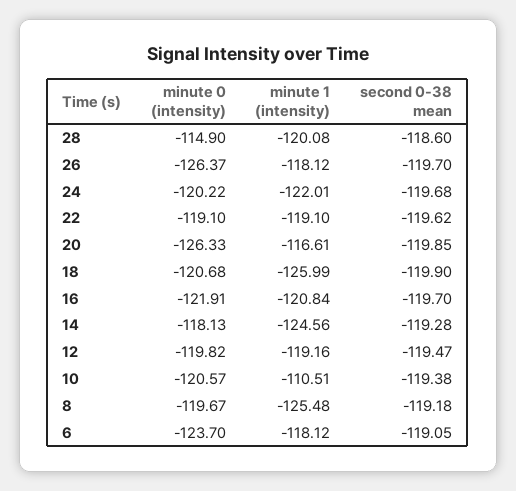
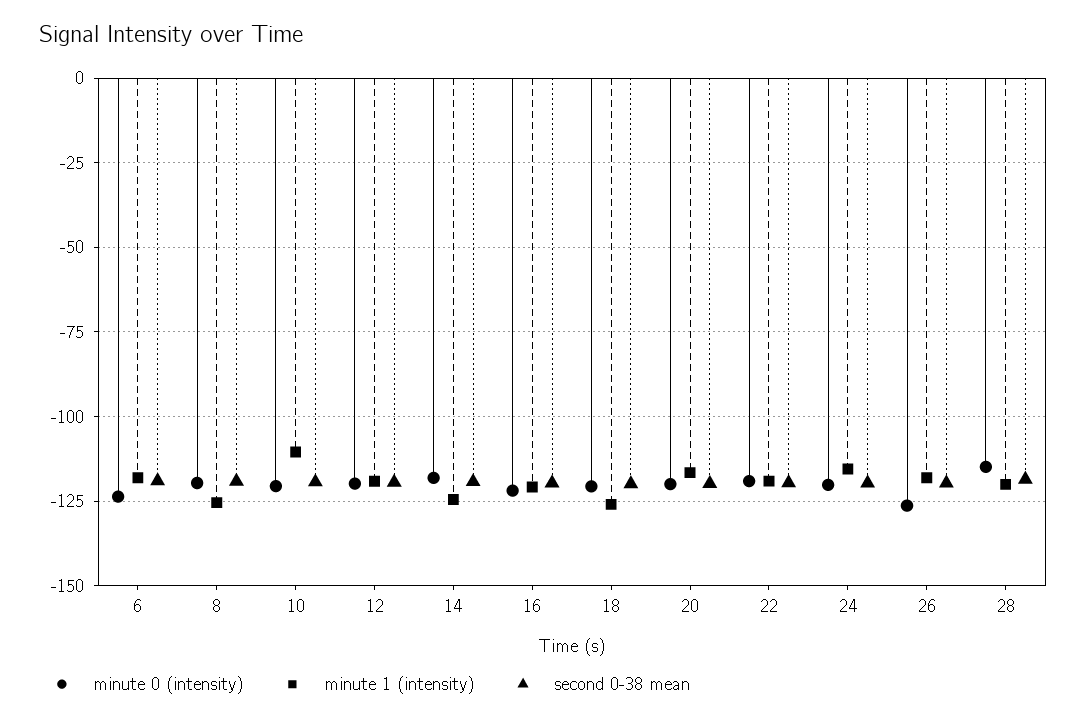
  {
    "minute 0 (intensity)": {
      "28": -114.9,
      "26": -126.37,
      "24": -120.22,
      "22": -119.1,
-     "20": -126.33,
+     "20": -120,
      "18": -120.68,
      "16": -121.91,
      "14": -118.13,
      "12": -119.82,
      "10": -120.57,
      "8": -119.67,
      "6": -123.7
    },
    "minute 1 (intensity)": {
      "28": -120.08,
      "26": -118.12,
-     "24": -122.01,
+     "24": -115,
      "22": -119.1,
      "20": -116.61,
      "18": -125.99,
      "16": -120.84,
      "14": -124.56,
      "12": -119.16,
      "10": -110.51,
      "8": -125.48,
      "6": -118.12
    },
    "second 0-38 mean": {
      "28": -118.6,
      "26": -119.7,
      "24": -119.68,
      "22": -119.62,
      "20": -119.85,
      "18": -119.9,
      "16": -119.7,
      "14": -119.28,
      "12": -119.47,
      "10": -119.38,
      "8": -119.18,
      "6": -119.05
    }
  }

